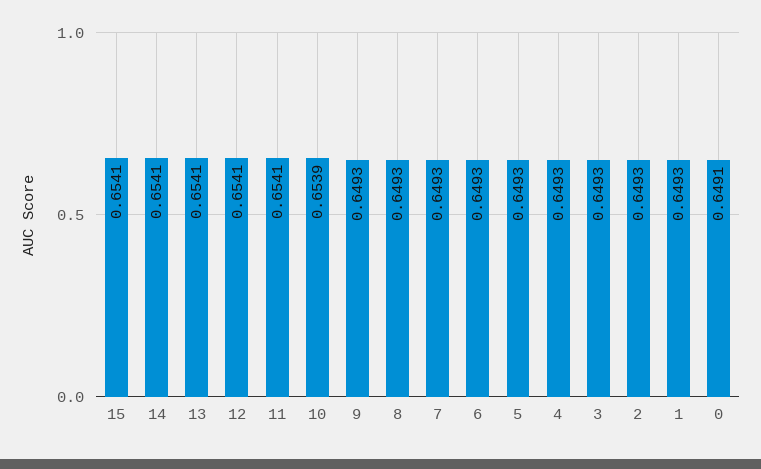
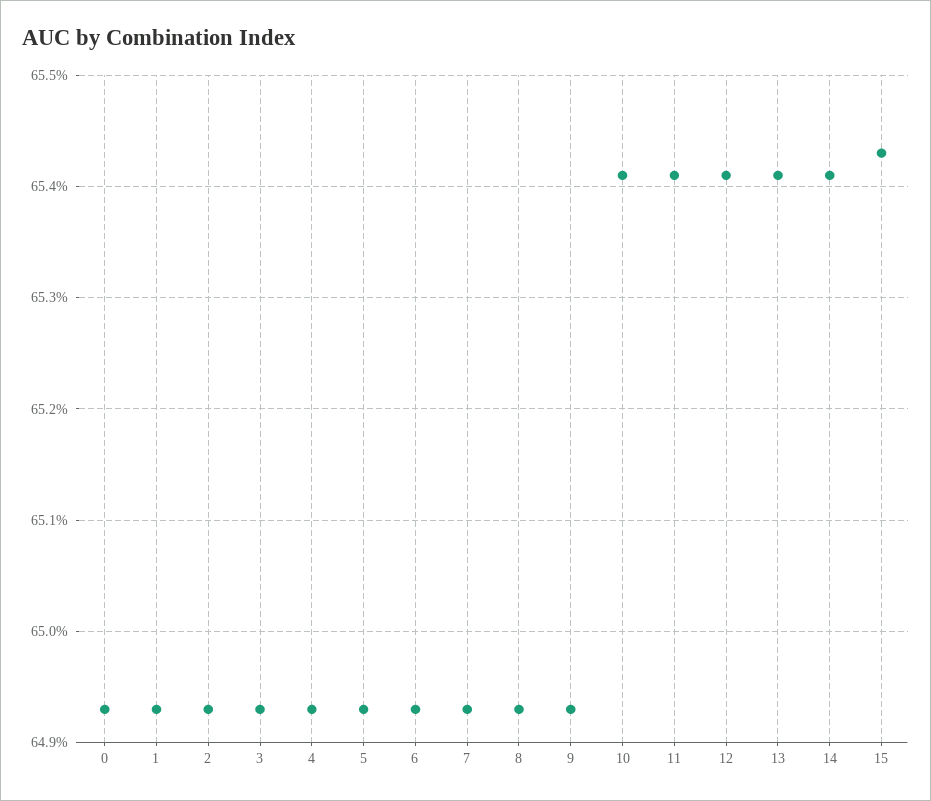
  {
-   "15": 0.6541,
+   "15": 0.6543,
    "14": 0.6541,
    "13": 0.6541,
    "12": 0.6541,
    "11": 0.6541,
-   "10": 0.6539,
+   "10": 0.6541,
    "9": 0.6493,
    "8": 0.6493,
    "7": 0.6493,
    "6": 0.6493,
    "5": 0.6493,
    "4": 0.6493,
    "3": 0.6493,
    "2": 0.6493,
    "1": 0.6493,
-   "0": 0.6491
+   "0": 0.6493
  }

